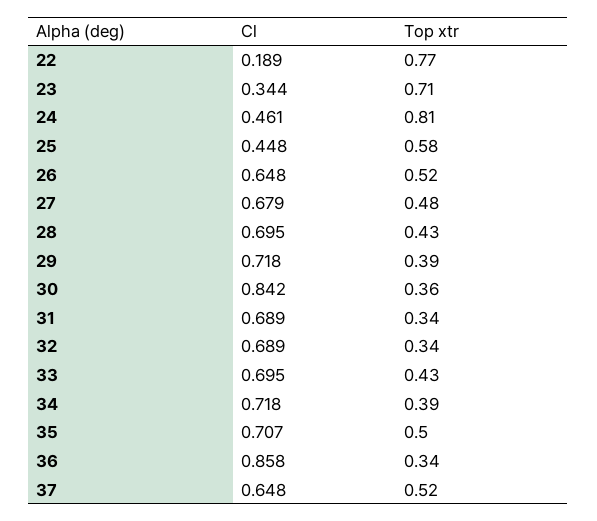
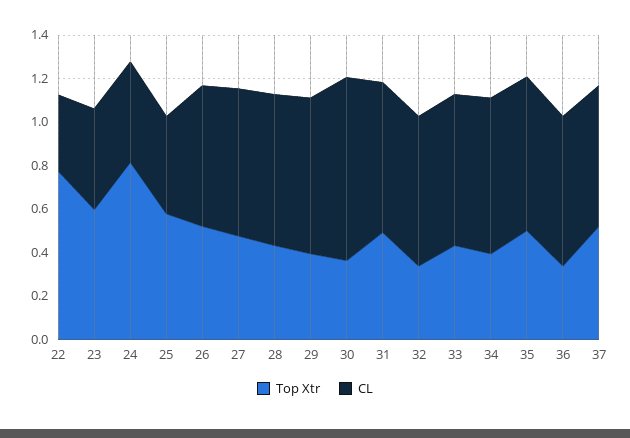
  {
    "Cl": {
-     "22": 0.189,
+     "22": 0.35,
-     "23": 0.344,
+     "23": 0.45,
      "24": 0.461,
      "25": 0.448,
      "26": 0.648,
      "27": 0.679,
      "28": 0.695,
      "29": 0.718,
      "30": 0.842,
      "31": 0.689,
      "32": 0.689,
      "33": 0.695,
      "34": 0.718,
      "35": 0.707,
-     "36": 0.858,
+     "36": 0.7,
      "37": 0.648
    },
    "Top xtr": {
      "22": 0.77,
-     "23": 0.71,
+     "23": 0.6,
      "24": 0.81,
      "25": 0.58,
      "26": 0.52,
      "27": 0.48,
      "28": 0.43,
      "29": 0.39,
      "30": 0.36,
-     "31": 0.34,
+     "31": 0.5,
      "32": 0.34,
      "33": 0.43,
      "34": 0.39,
      "35": 0.5,
      "36": 0.34,
      "37": 0.52
    }
  }

